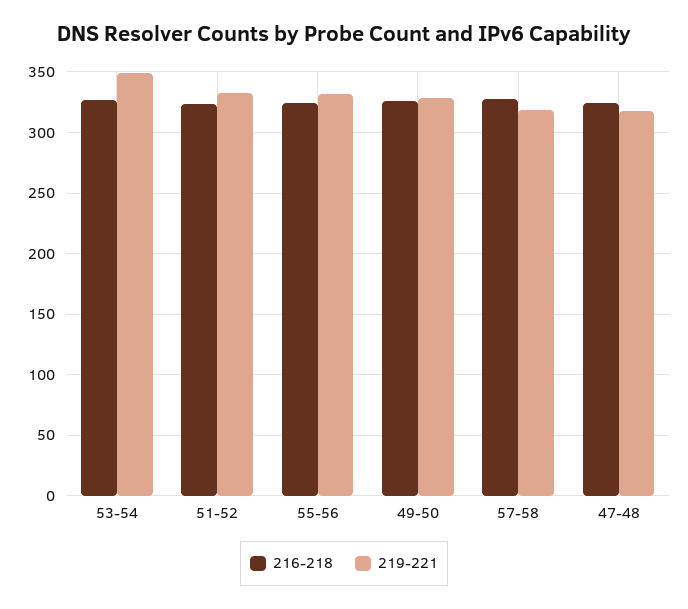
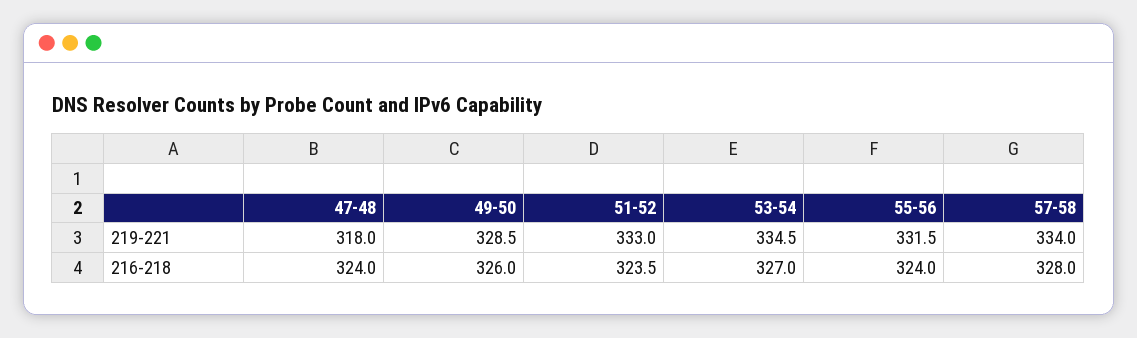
  {
    "216-218": {
      "53-54": 327,
      "51-52": 323.5,
      "55-56": 324,
      "49-50": 326,
      "57-58": 328,
      "47-48": 324
    },
    "219-221": {
-     "53-54": 350,
+     "53-54": 334.5,
      "51-52": 333,
      "55-56": 331.5,
      "49-50": 328.5,
-     "57-58": 320,
+     "57-58": 334,
      "47-48": 318
    }
  }

